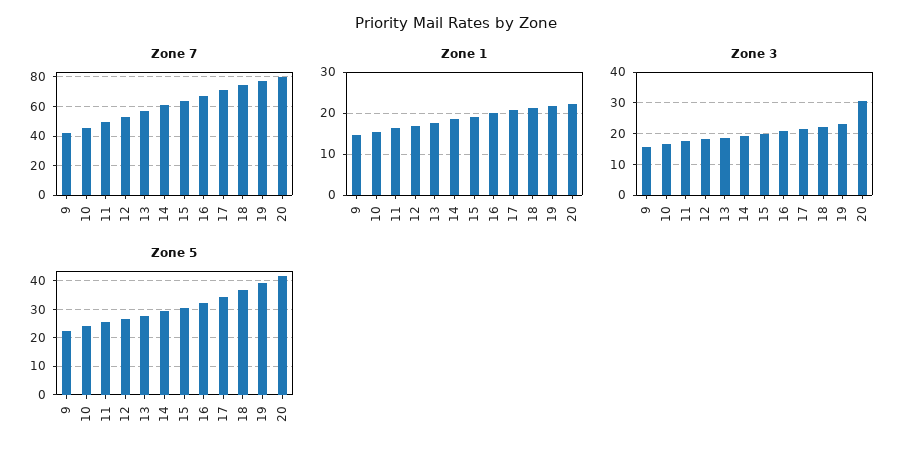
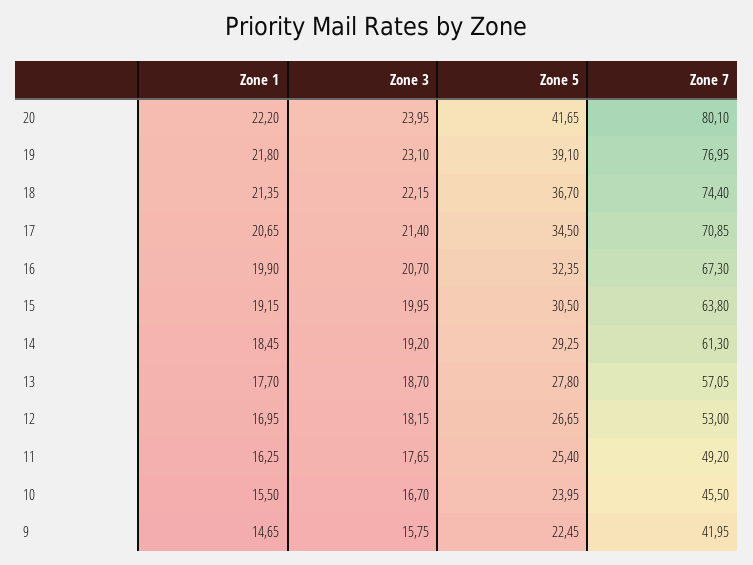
  {
    "Zone 7": {
      "9": 41.95,
      "10": 45.5,
      "11": 49.2,
      "12": 53,
      "13": 57.05,
      "14": 61.3,
      "15": 63.8,
      "16": 67.3,
      "17": 70.85,
      "18": 74.4,
      "19": 76.95,
      "20": 80.1
    },
    "Zone 1": {
      "9": 14.65,
      "10": 15.5,
      "11": 16.25,
      "12": 16.95,
      "13": 17.7,
      "14": 18.45,
      "15": 19.15,
      "16": 19.9,
      "17": 20.65,
      "18": 21.35,
      "19": 21.8,
      "20": 22.2
    },
    "Zone 3": {
      "9": 15.75,
      "10": 16.7,
      "11": 17.65,
      "12": 18.15,
      "13": 18.7,
      "14": 19.2,
      "15": 19.95,
      "16": 20.7,
      "17": 21.4,
      "18": 22.15,
      "19": 23.1,
-     "20": 30
+     "20": 23.95
    },
    "Zone 5": {
      "9": 22.45,
      "10": 23.95,
      "11": 25.4,
      "12": 26.65,
      "13": 27.8,
      "14": 29.25,
      "15": 30.5,
      "16": 32.35,
      "17": 34.5,
      "18": 36.7,
      "19": 39.1,
      "20": 41.65
    }
  }

